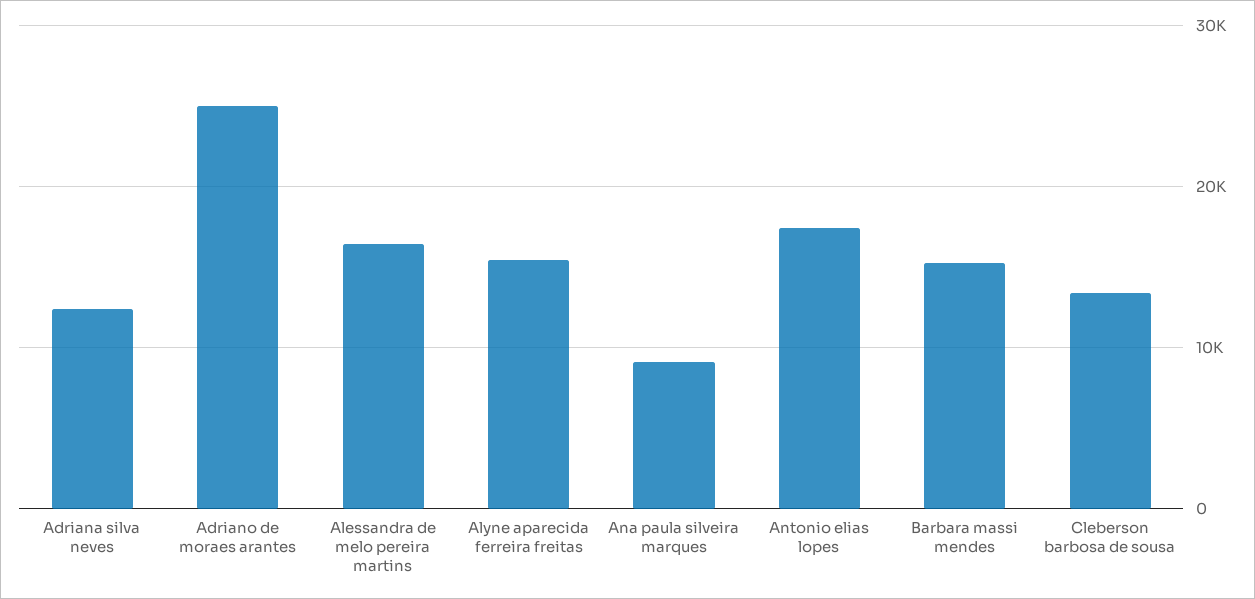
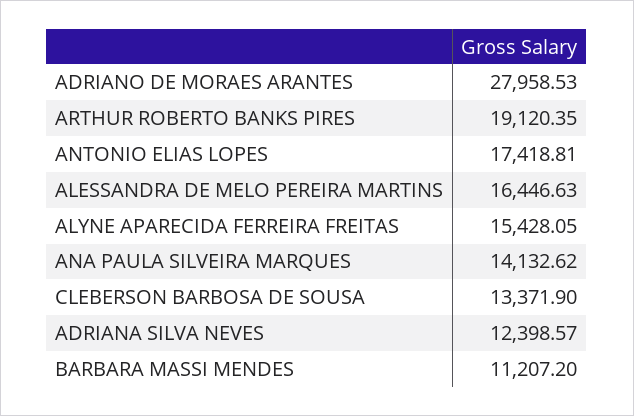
  {
    "Adriana silva neves": 12398.57,
-   "Adriano de moraes arantes": 25000,
+   "Adriano de moraes arantes": 27958.53,
    "Alessandra de melo pereira martins": 16446.63,
    "Alyne aparecida ferreira freitas": 15428.05,
-   "Ana paula silveira marques": 9000,
+   "Ana paula silveira marques": 14132.62,
    "Antonio elias lopes": 17418.81,
-   "Barbara massi mendes": 15000,
+   "Barbara massi mendes": 11207.2,
-   "Cleberson barbosa de sousa": 13371.9
+   "Cleberson barbosa de sousa": 13371.9,
+   "ARTHUR ROBERTO BANKS PIRES": 19120.35
  }

